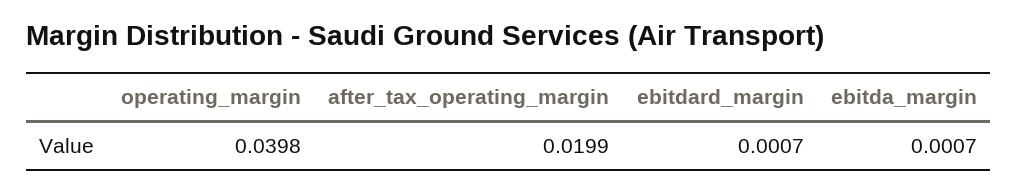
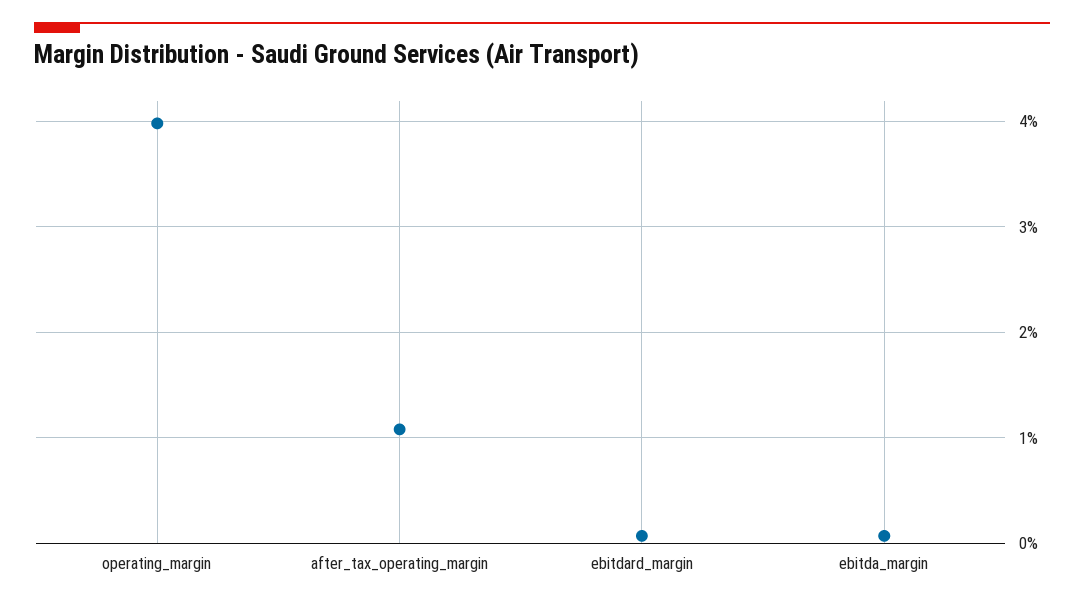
  {
    "operating_margin": 0.0398,
-   "after_tax_operating_margin": 0.0199,
+   "after_tax_operating_margin": 0.011,
    "ebitdard_margin": 0.0007,
    "ebitda_margin": 0.0007
  }

